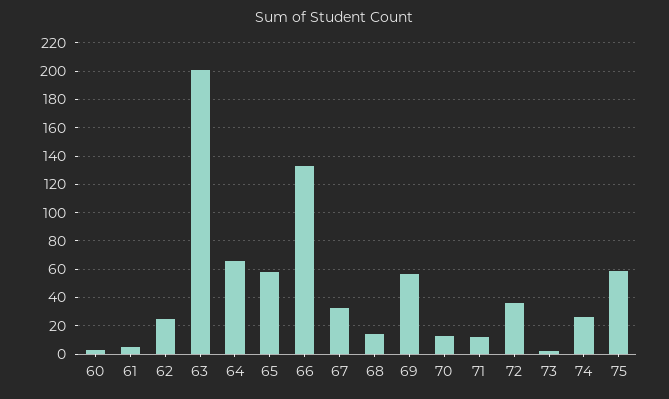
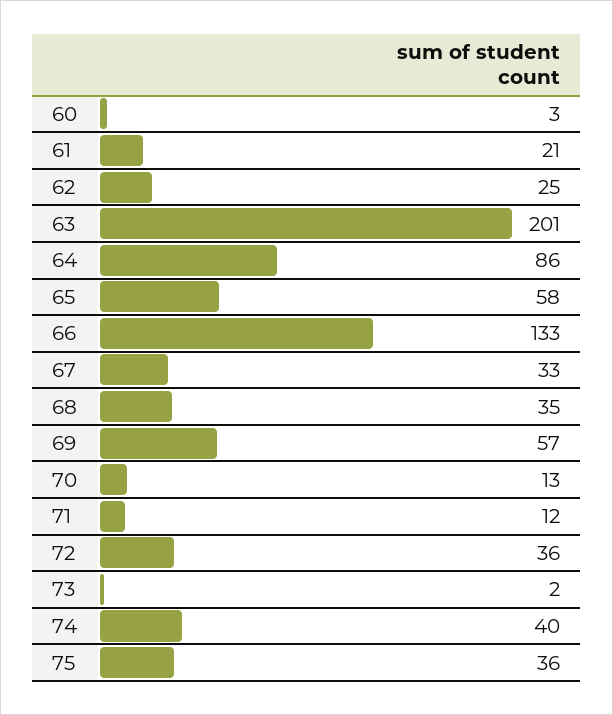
  {
    "60": 3,
-   "61": 5,
+   "61": 21,
    "62": 25,
    "63": 201,
-   "64": 65,
+   "64": 86,
    "65": 58,
    "66": 133,
    "67": 33,
-   "68": 15,
+   "68": 35,
    "69": 57,
    "70": 13,
    "71": 12,
    "72": 36,
    "73": 2,
-   "74": 25,
+   "74": 40,
-   "75": 60
+   "75": 36
  }

